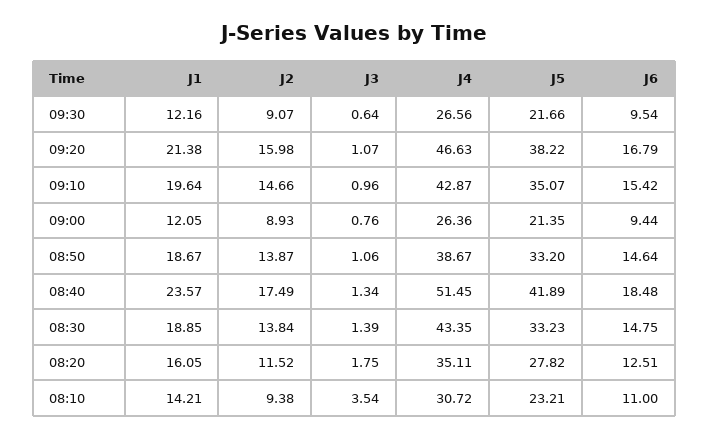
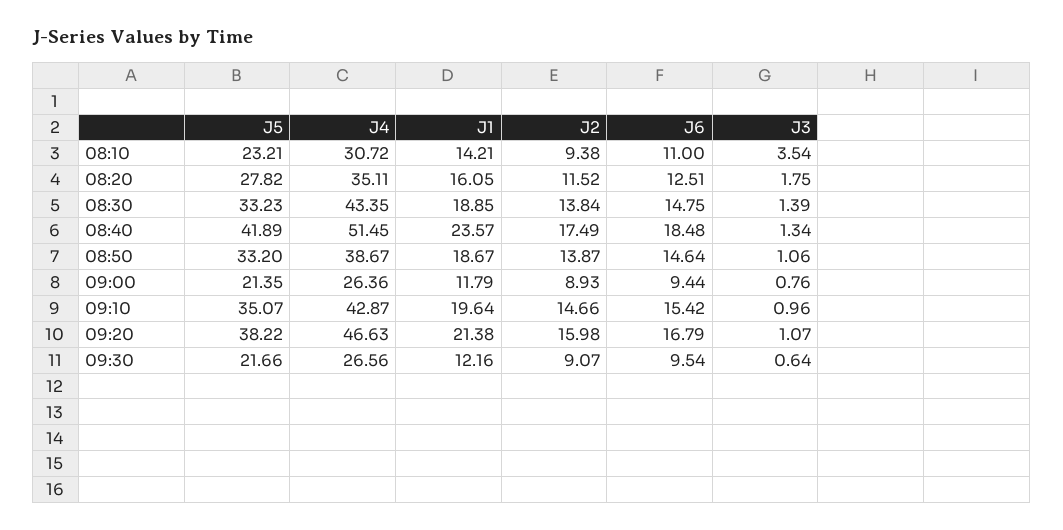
  {
    "J1": {
      "09:30": 12.16,
      "09:20": 21.38,
      "09:10": 19.64,
-     "09:00": 12.05,
+     "09:00": 11.79,
      "08:50": 18.67,
      "08:40": 23.57,
      "08:30": 18.85,
      "08:20": 16.05,
      "08:10": 14.21
    },
    "J2": {
      "09:30": 9.07,
      "09:20": 15.98,
      "09:10": 14.66,
      "09:00": 8.93,
      "08:50": 13.87,
      "08:40": 17.49,
      "08:30": 13.84,
      "08:20": 11.52,
      "08:10": 9.38
    },
    "J3": {
      "09:30": 0.64,
      "09:20": 1.07,
      "09:10": 0.96,
      "09:00": 0.76,
      "08:50": 1.06,
      "08:40": 1.34,
      "08:30": 1.39,
      "08:20": 1.75,
      "08:10": 3.54
    },
    "J4": {
      "09:30": 26.56,
      "09:20": 46.63,
      "09:10": 42.87,
      "09:00": 26.36,
      "08:50": 38.67,
      "08:40": 51.45,
      "08:30": 43.35,
      "08:20": 35.11,
      "08:10": 30.72
    },
    "J5": {
      "09:30": 21.66,
      "09:20": 38.22,
      "09:10": 35.07,
      "09:00": 21.35,
      "08:50": 33.2,
      "08:40": 41.89,
      "08:30": 33.23,
      "08:20": 27.82,
      "08:10": 23.21
    },
    "J6": {
      "09:30": 9.54,
      "09:20": 16.79,
      "09:10": 15.42,
      "09:00": 9.44,
      "08:50": 14.64,
      "08:40": 18.48,
      "08:30": 14.75,
      "08:20": 12.51,
      "08:10": 11
    }
  }

